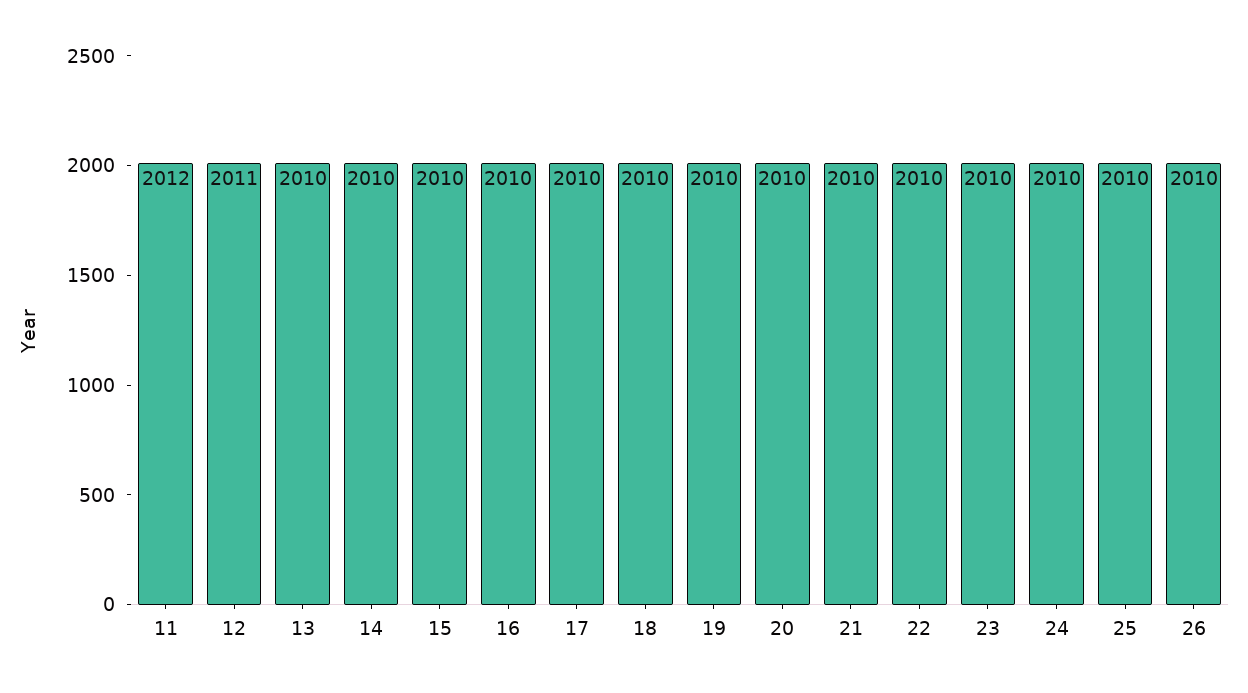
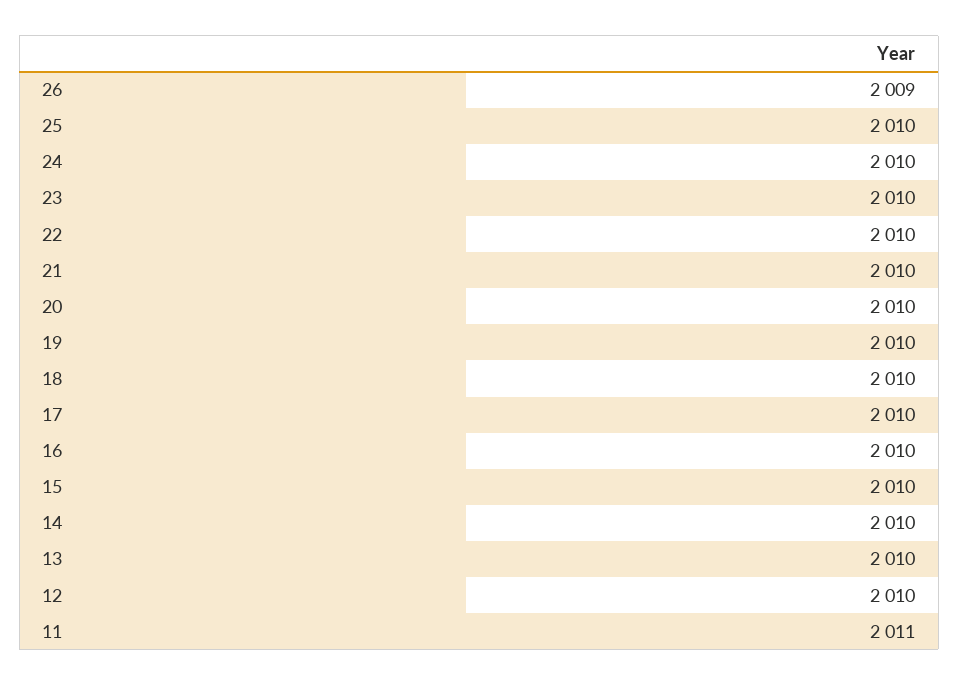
  {
-   "11": 2012,
+   "11": 2011,
-   "12": 2011,
+   "12": 2010,
    "13": 2010,
    "14": 2010,
    "15": 2010,
    "16": 2010,
    "17": 2010,
    "18": 2010,
    "19": 2010,
    "20": 2010,
    "21": 2010,
    "22": 2010,
    "23": 2010,
    "24": 2010,
    "25": 2010,
-   "26": 2010
+   "26": 2009
  }

